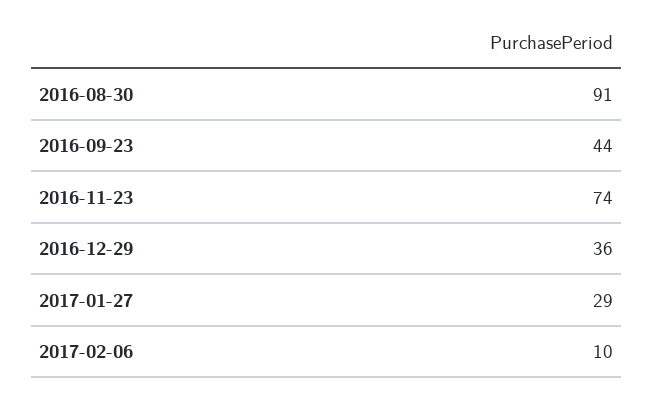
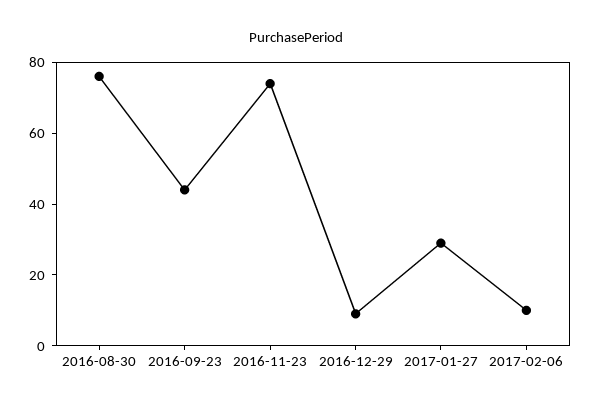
  {
-   "2016-08-30": 91,
+   "2016-08-30": 75,
    "2016-09-23": 44,
    "2016-11-23": 74,
-   "2016-12-29": 36,
+   "2016-12-29": 10,
    "2017-01-27": 29,
    "2017-02-06": 10
  }

